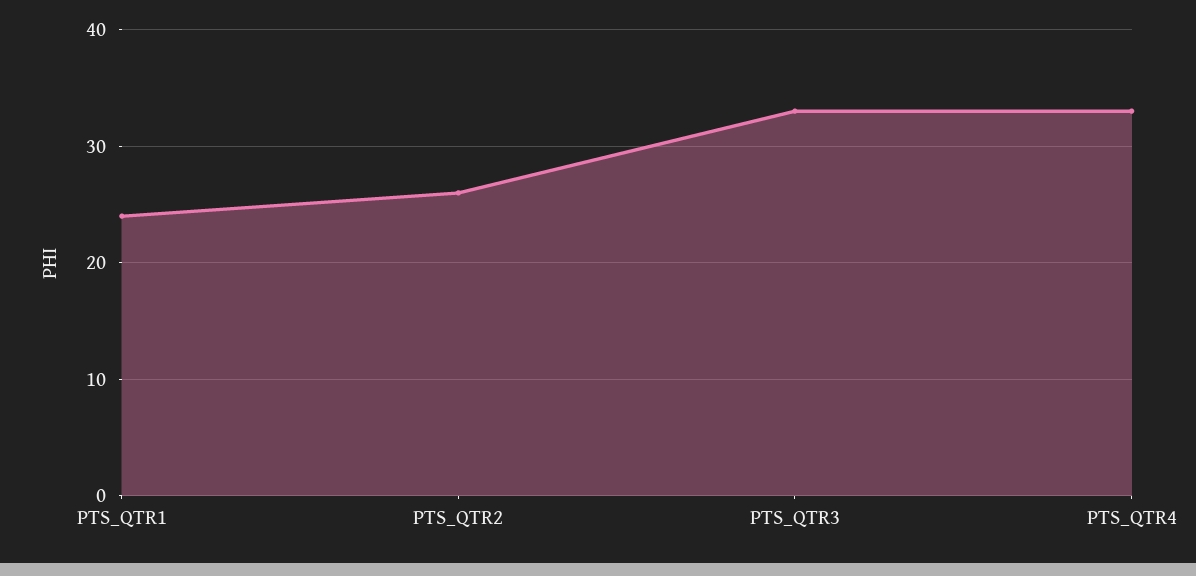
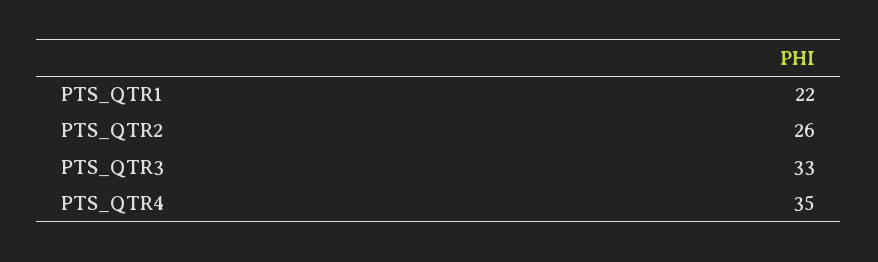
  {
-   "PTS_QTR1": 24,
+   "PTS_QTR1": 22,
    "PTS_QTR2": 26,
    "PTS_QTR3": 33,
-   "PTS_QTR4": 33
+   "PTS_QTR4": 35
  }

